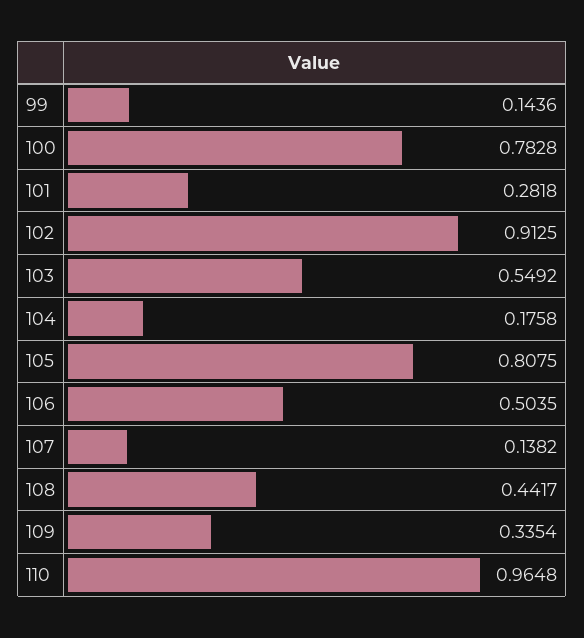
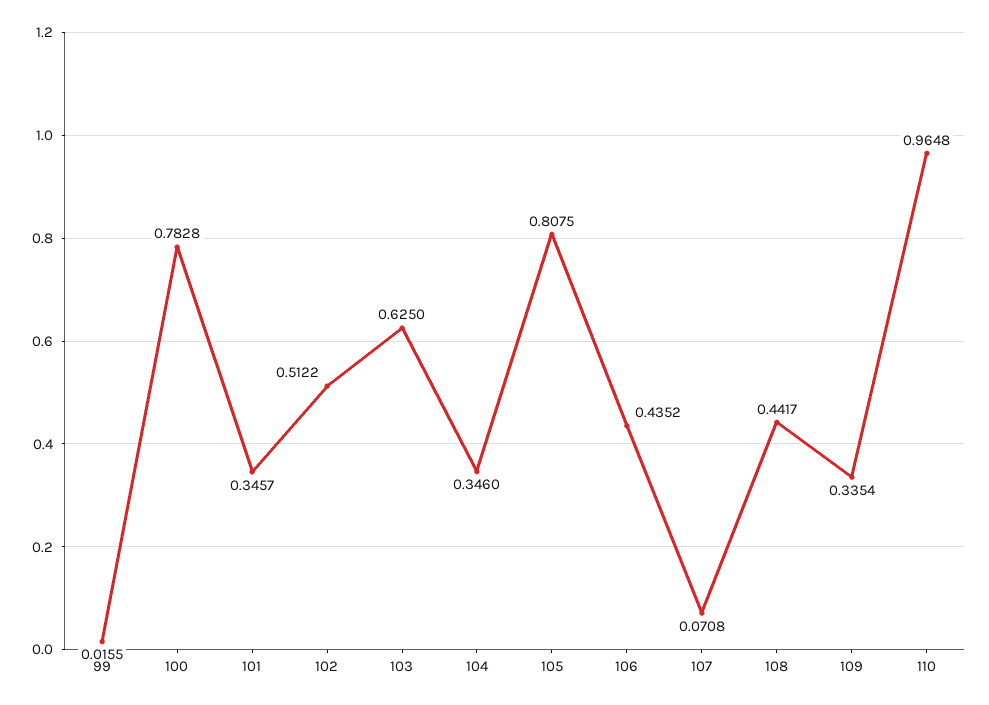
  {
-   "99": 0.1436,
+   "99": 0.0155,
    "100": 0.7828,
-   "101": 0.2818,
+   "101": 0.3457,
-   "102": 0.9125,
+   "102": 0.5122,
-   "103": 0.5492,
+   "103": 0.625,
-   "104": 0.1758,
+   "104": 0.346,
    "105": 0.8075,
-   "106": 0.5035,
+   "106": 0.4352,
-   "107": 0.1382,
+   "107": 0.0708,
    "108": 0.4417,
    "109": 0.3354,
    "110": 0.9648
  }

